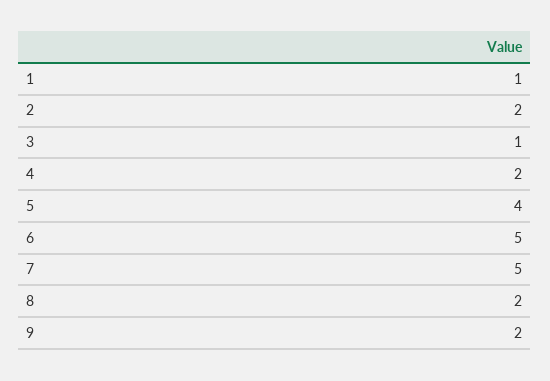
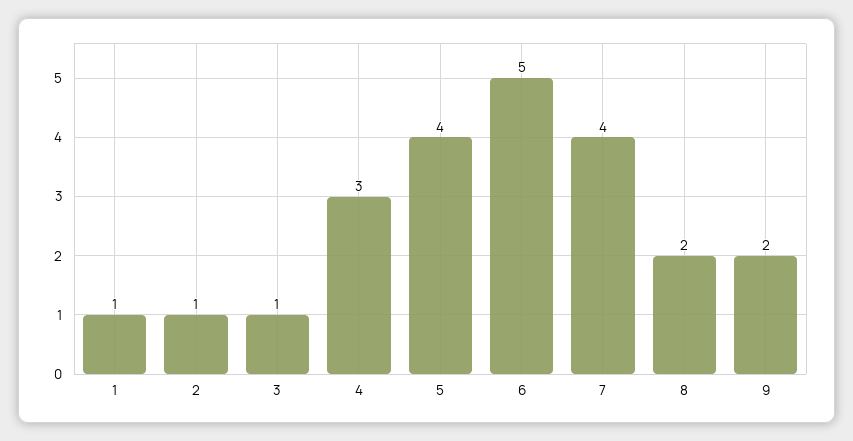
  {
    "1": 1,
-   "2": 2,
+   "2": 1,
    "3": 1,
-   "4": 2,
+   "4": 3,
    "5": 4,
    "6": 5,
-   "7": 5,
+   "7": 4,
    "8": 2,
    "9": 2
  }

